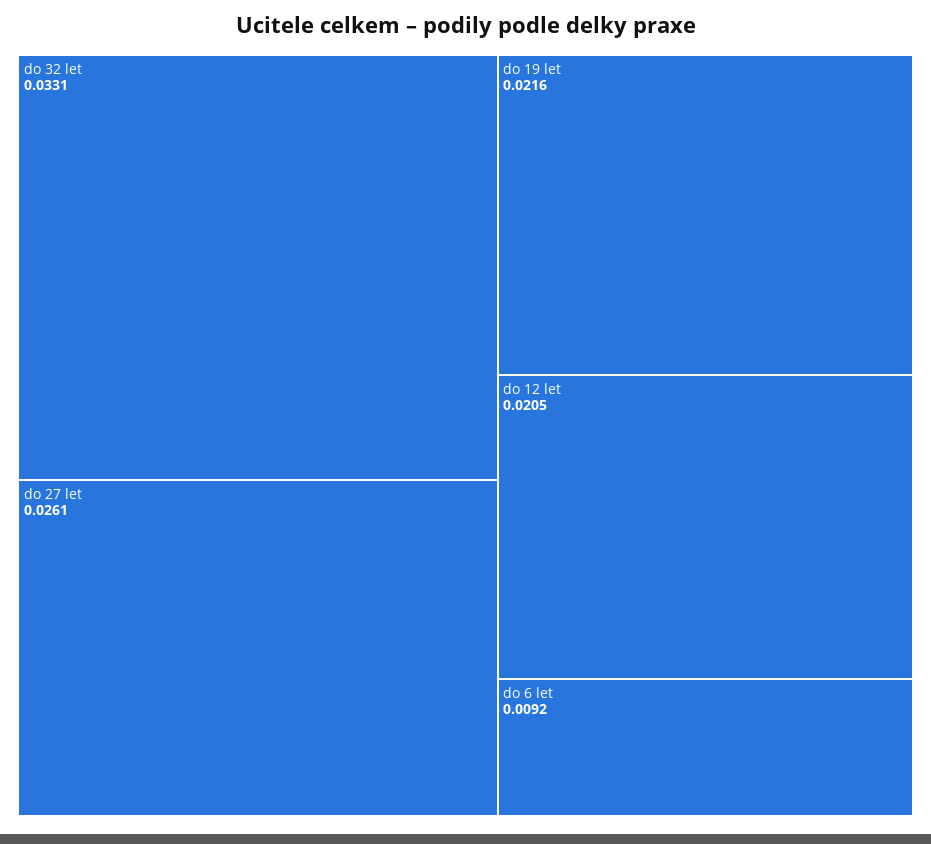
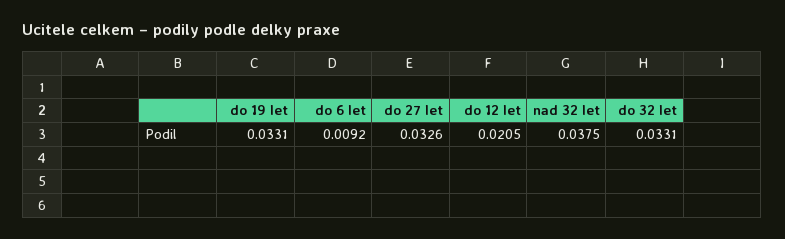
  {
    "do 32 let": 0.0331,
-   "do 27 let": 0.0261,
+   "do 27 let": 0.0326,
-   "do 19 let": 0.0216,
+   "do 19 let": 0.0331,
    "do 12 let": 0.0205,
-   "do 6 let": 0.0092
+   "do 6 let": 0.0092,
+   "nad 32 let": 0.0375
  }

